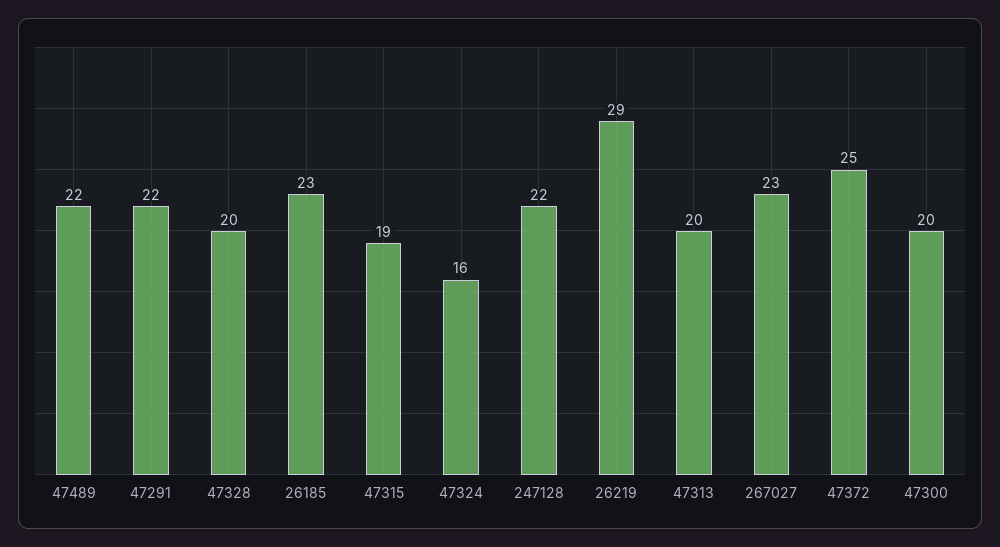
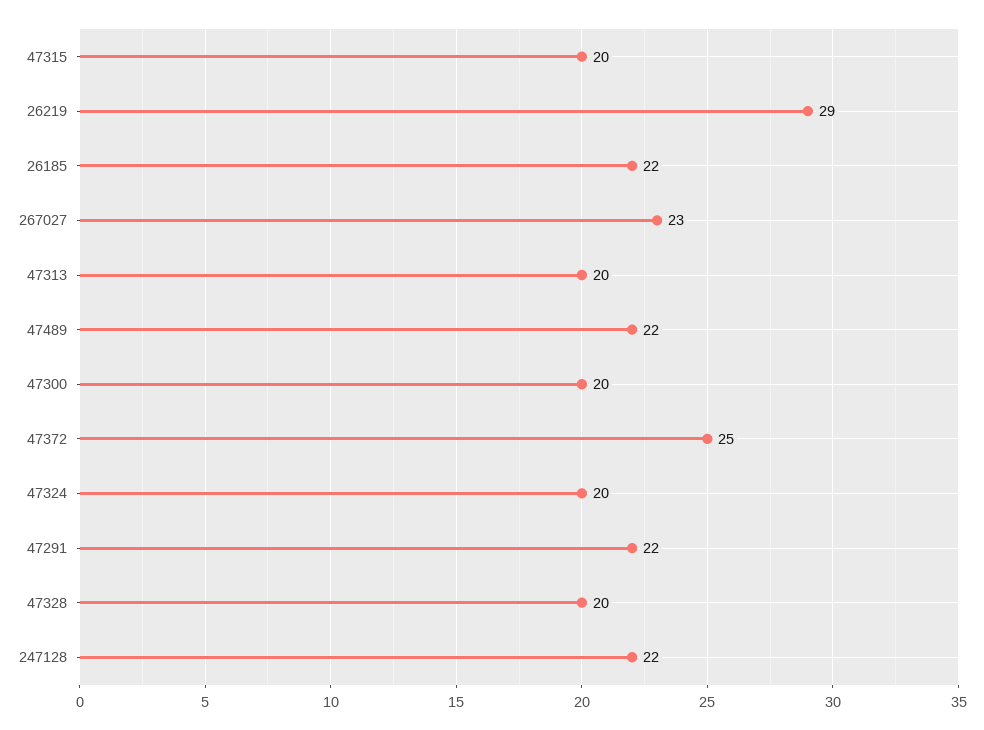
  {
    "47489": 22,
    "47291": 22,
    "47328": 20,
-   "26185": 23,
+   "26185": 22,
-   "47315": 19,
+   "47315": 20,
-   "47324": 16,
+   "47324": 20,
    "247128": 22,
    "26219": 29,
    "47313": 20,
    "267027": 23,
    "47372": 25,
    "47300": 20
  }

